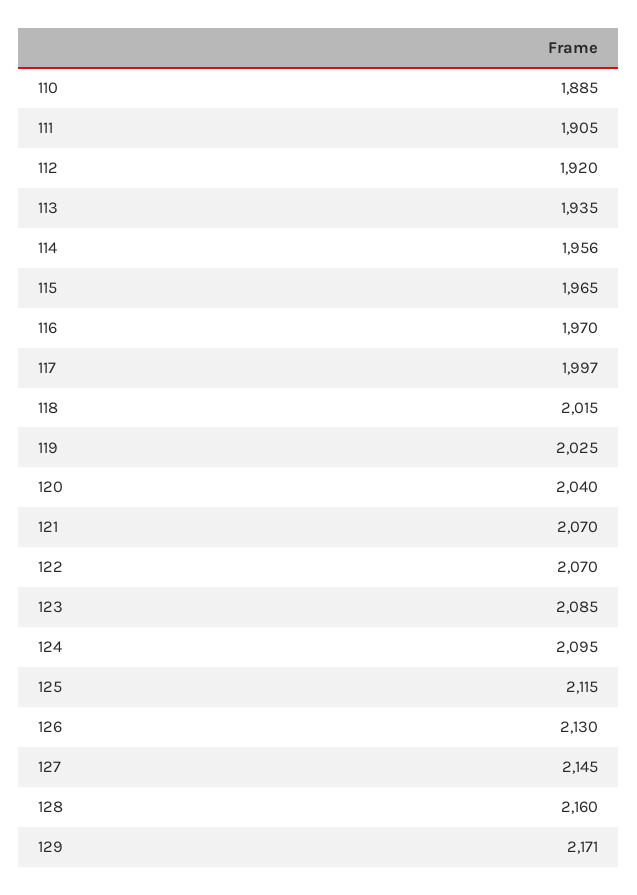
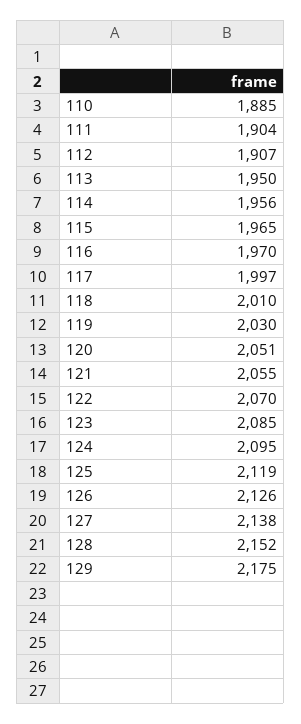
  {
    "110": 1885,
-   "111": 1905,
+   "111": 1904,
-   "112": 1920,
+   "112": 1907,
-   "113": 1935,
+   "113": 1950,
    "114": 1956,
    "115": 1965,
    "116": 1970,
    "117": 1997,
-   "118": 2015,
+   "118": 2010,
-   "119": 2025,
+   "119": 2030,
-   "120": 2040,
+   "120": 2051,
-   "121": 2070,
+   "121": 2055,
    "122": 2070,
    "123": 2085,
    "124": 2095,
-   "125": 2115,
+   "125": 2119,
-   "126": 2130,
+   "126": 2126,
-   "127": 2145,
+   "127": 2138,
-   "128": 2160,
+   "128": 2152,
-   "129": 2171
+   "129": 2175
  }

